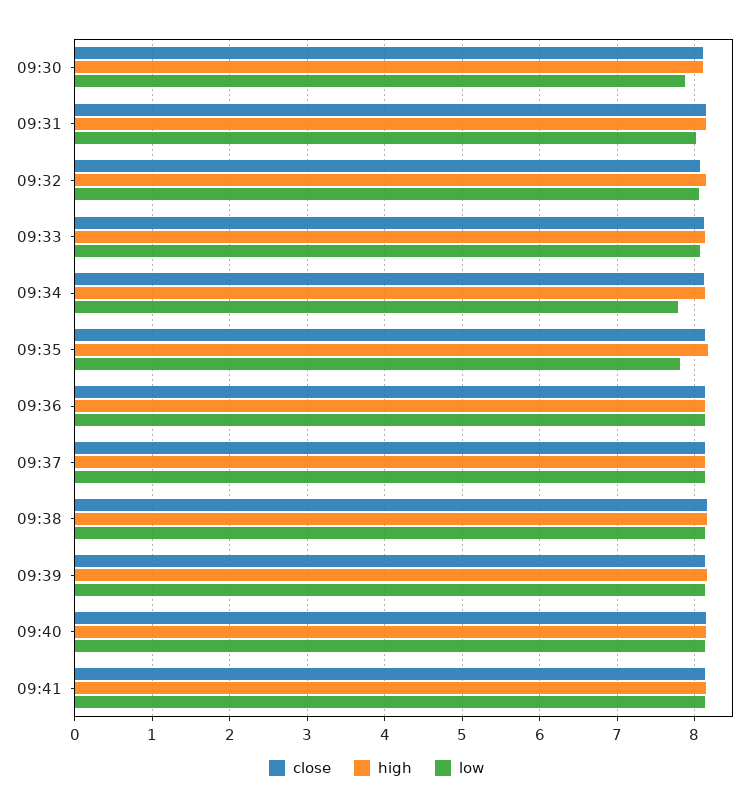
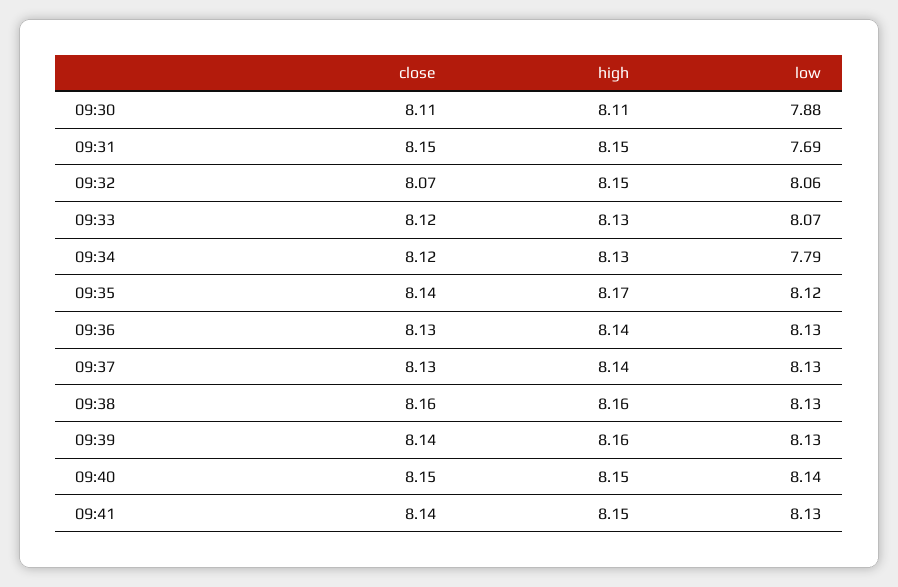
  {
    "close": {
      "09:30": 8.11,
      "09:31": 8.15,
      "09:32": 8.07,
      "09:33": 8.12,
      "09:34": 8.12,
      "09:35": 8.14,
      "09:36": 8.13,
      "09:37": 8.13,
      "09:38": 8.16,
      "09:39": 8.14,
      "09:40": 8.15,
      "09:41": 8.14
    },
    "high": {
      "09:30": 8.11,
      "09:31": 8.15,
      "09:32": 8.15,
      "09:33": 8.13,
      "09:34": 8.13,
      "09:35": 8.17,
      "09:36": 8.14,
      "09:37": 8.14,
      "09:38": 8.16,
      "09:39": 8.16,
      "09:40": 8.15,
      "09:41": 8.15
    },
    "low": {
      "09:30": 7.88,
-     "09:31": 8,
+     "09:31": 7.69,
      "09:32": 8.06,
      "09:33": 8.07,
      "09:34": 7.79,
-     "09:35": 7.8,
+     "09:35": 8.12,
      "09:36": 8.13,
      "09:37": 8.13,
      "09:38": 8.13,
      "09:39": 8.13,
      "09:40": 8.14,
      "09:41": 8.13
    }
  }

